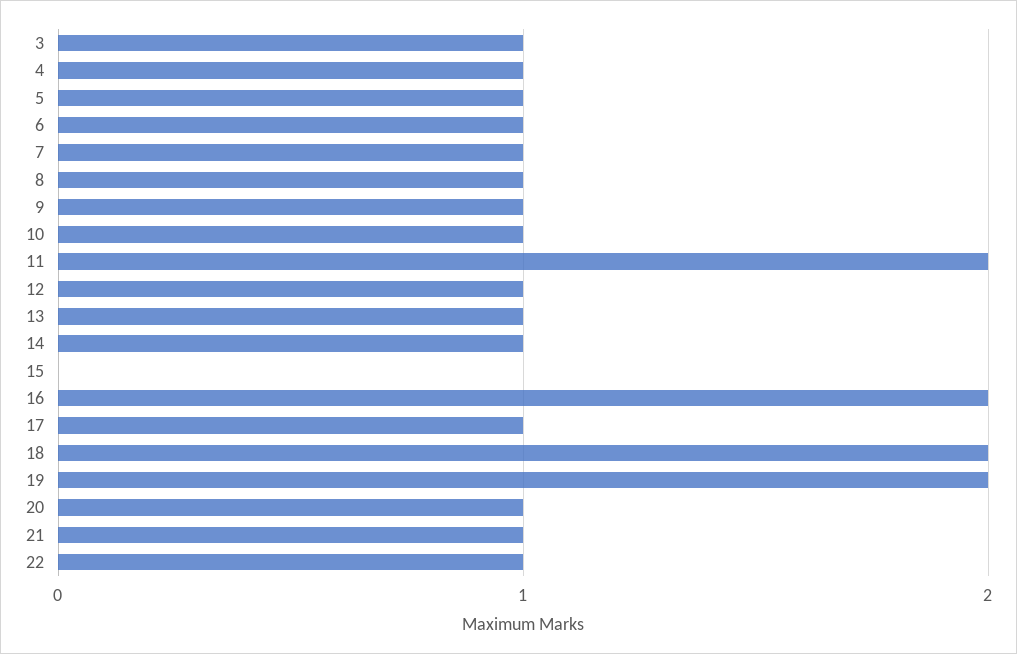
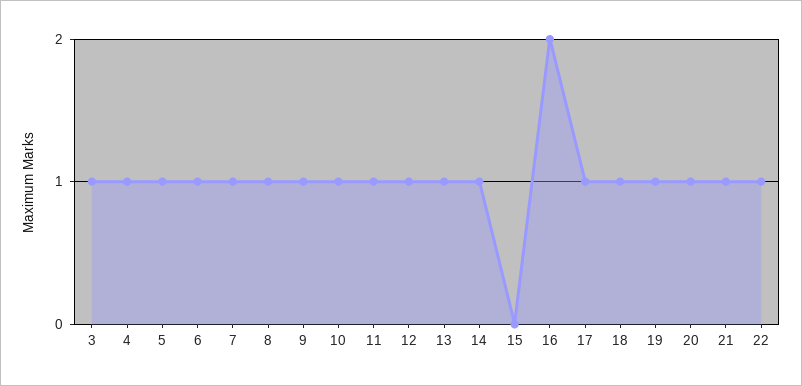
  {
    "3": 1,
    "4": 1,
    "5": 1,
    "6": 1,
    "7": 1,
    "8": 1,
    "9": 1,
    "10": 1,
-   "11": 2,
+   "11": 1,
    "12": 1,
    "13": 1,
    "14": 1,
    "15": 0,
    "16": 2,
    "17": 1,
-   "18": 2,
+   "18": 1,
-   "19": 2,
+   "19": 1,
    "20": 1,
    "21": 1,
    "22": 1
  }

